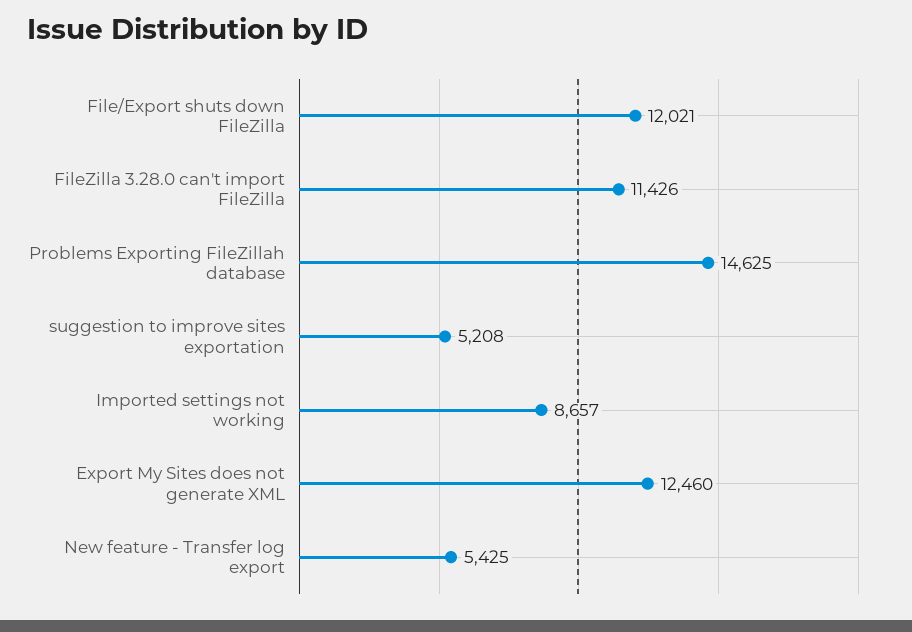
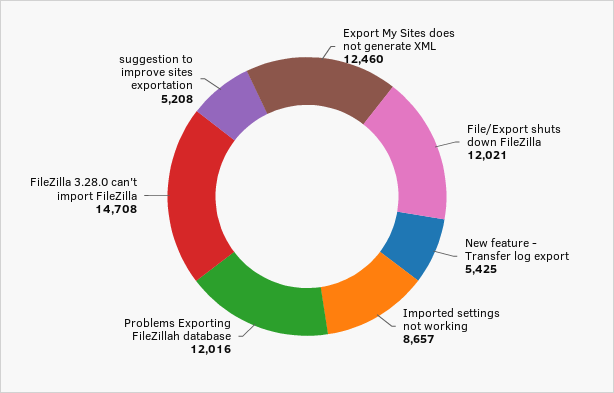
  {
    "File/Export shuts down FileZilla": 12021,
-   "FileZilla 3.28.0 can't import FileZilla": 11426,
+   "FileZilla 3.28.0 can't import FileZilla": 14708,
-   "Problems Exporting FileZillah database": 14625,
+   "Problems Exporting FileZillah database": 12016,
    "suggestion to improve sites exportation": 5208,
    "Imported settings not working": 8657,
    "Export My Sites does not generate XML": 12460,
    "New feature - Transfer log export": 5425
  }

